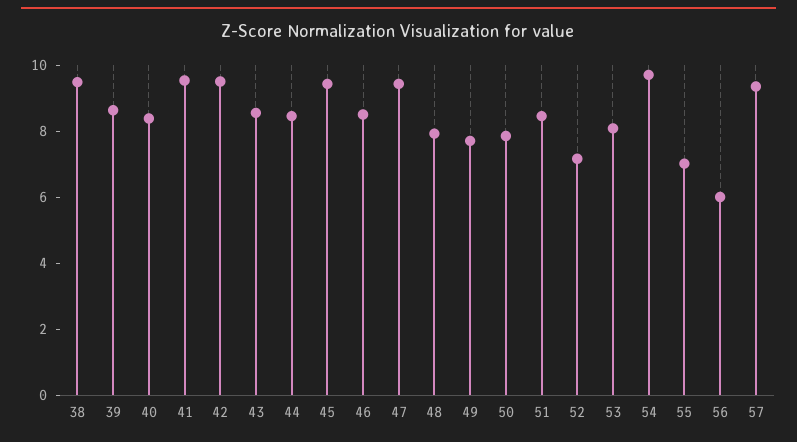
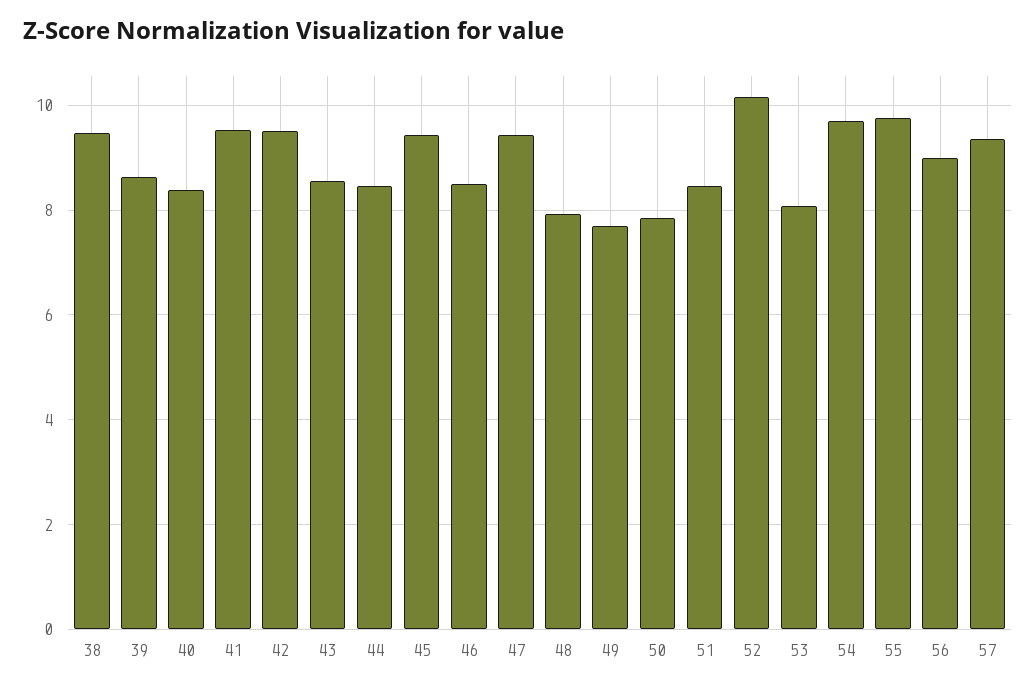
  {
    "38": 9.4,
    "39": 8.6,
    "40": 8.4,
    "41": 9.6,
    "42": 9.6,
    "43": 8.6,
    "44": 8.4,
    "45": 9.4,
    "46": 8.6,
    "47": 9.4,
    "48": 8,
    "49": 7.8,
    "50": 7.8,
    "51": 8.4,
-   "52": 7,
+   "52": 10.2,
    "53": 8,
    "54": 9.8,
-   "55": 7,
+   "55": 9.8,
-   "56": 6,
+   "56": 9,
    "57": 9.4
  }

